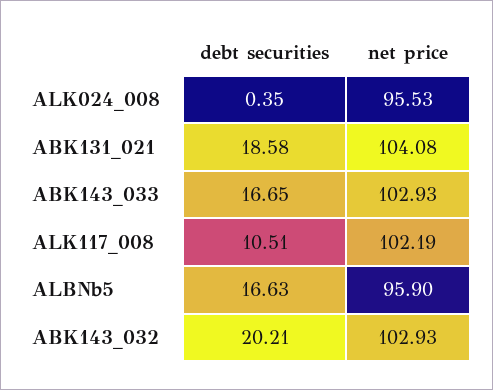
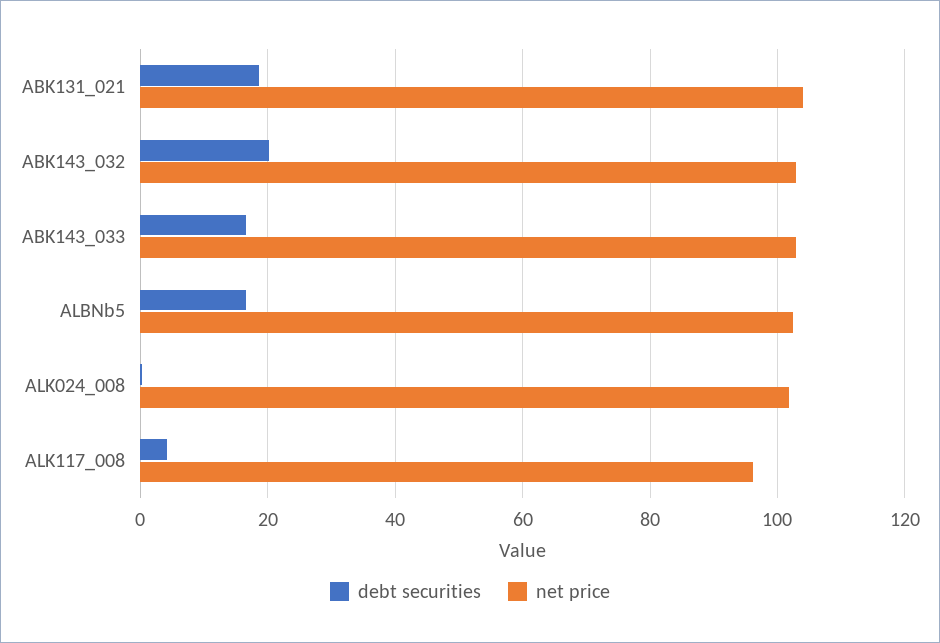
  {
    "debt securities": {
      "ALK024_008": 0.35,
      "ABK131_021": 18.58,
      "ABK143_033": 16.65,
-     "ALK117_008": 10.51,
+     "ALK117_008": 4,
      "ALBNb5": 16.63,
      "ABK143_032": 20.21
    },
    "net price": {
-     "ALK024_008": 95.53,
+     "ALK024_008": 102,
      "ABK131_021": 104.08,
      "ABK143_033": 102.93,
-     "ALK117_008": 102.19,
+     "ALK117_008": 96,
-     "ALBNb5": 95.9,
+     "ALBNb5": 102,
      "ABK143_032": 102.93
    }
  }

